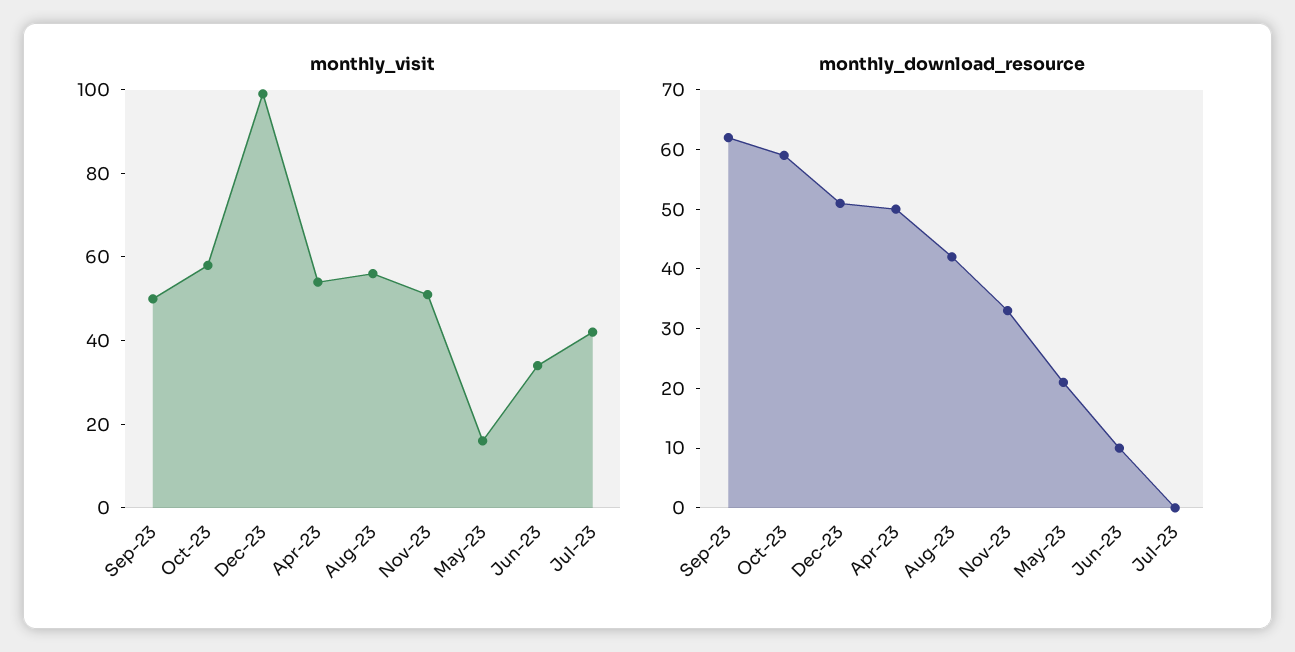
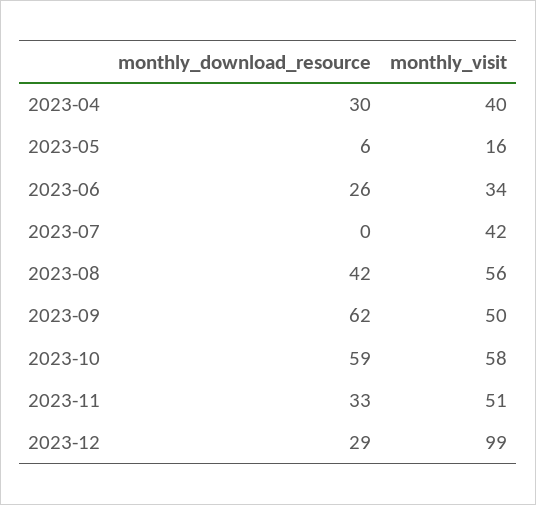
  {
    "monthly_visit": {
      "Sep-23": 50,
      "Oct-23": 58,
      "Dec-23": 99,
-     "Apr-23": 55,
+     "Apr-23": 40,
      "Aug-23": 56,
      "Nov-23": 51,
      "May-23": 16,
      "Jun-23": 34,
      "Jul-23": 42
    },
    "monthly_download_resource": {
      "Sep-23": 62,
      "Oct-23": 59,
-     "Dec-23": 50,
+     "Dec-23": 29,
-     "Apr-23": 50,
+     "Apr-23": 30,
      "Aug-23": 42,
      "Nov-23": 33,
-     "May-23": 20,
+     "May-23": 6,
-     "Jun-23": 10,
+     "Jun-23": 26,
      "Jul-23": 0
    }
  }

